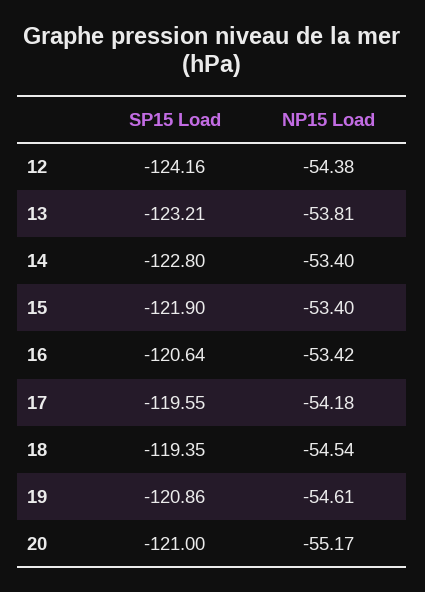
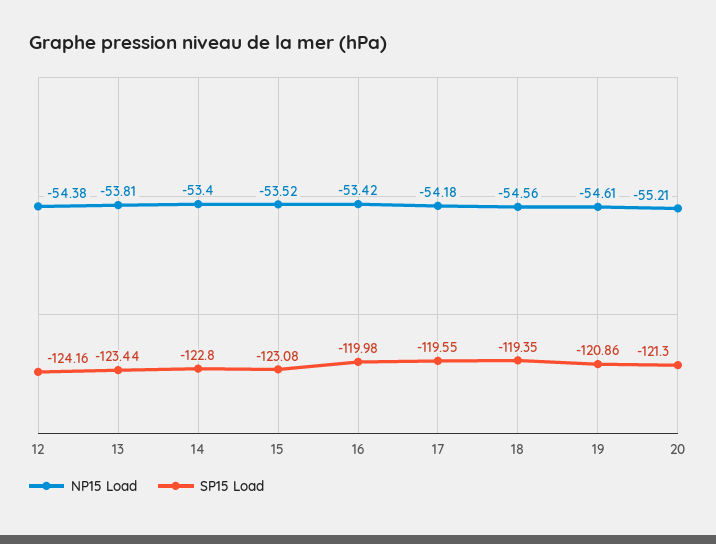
  {
    "SP15 Load": {
      "12": -124.16,
-     "13": -123.21,
+     "13": -123.44,
      "14": -122.8,
-     "15": -121.9,
+     "15": -123.08,
-     "16": -120.64,
+     "16": -119.98,
      "17": -119.55,
      "18": -119.35,
      "19": -120.86,
-     "20": -121
+     "20": -121.3
    },
    "NP15 Load": {
      "12": -54.38,
      "13": -53.81,
      "14": -53.4,
-     "15": -53.4,
+     "15": -53.52,
      "16": -53.42,
      "17": -54.18,
-     "18": -54.54,
+     "18": -54.56,
      "19": -54.61,
-     "20": -55.17
+     "20": -55.21
    }
  }

